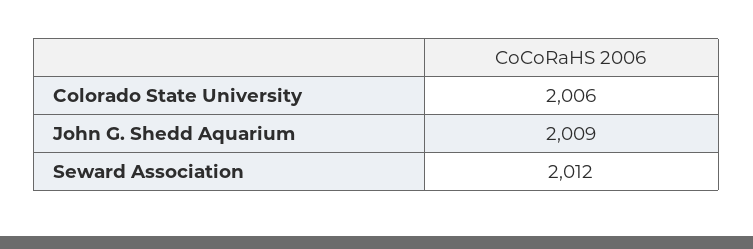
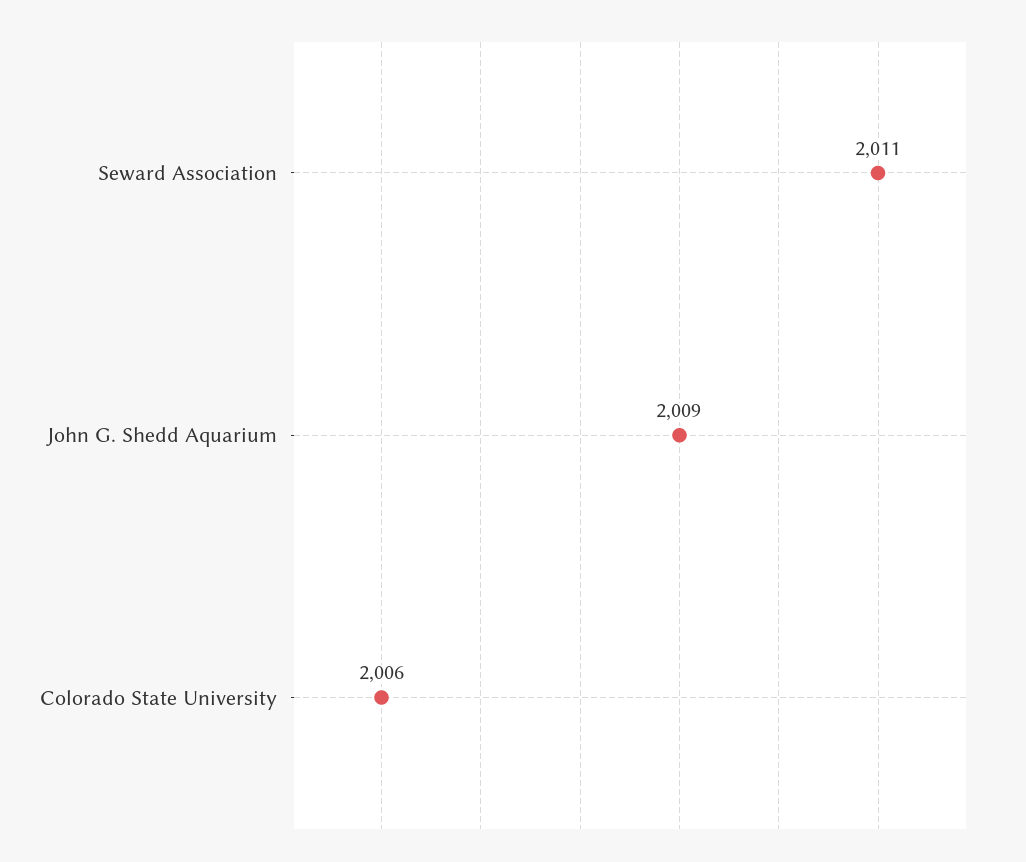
  {
    "Colorado State University": 2006,
    "John G. Shedd Aquarium": 2009,
-   "Seward Association": 2012
+   "Seward Association": 2011
  }

